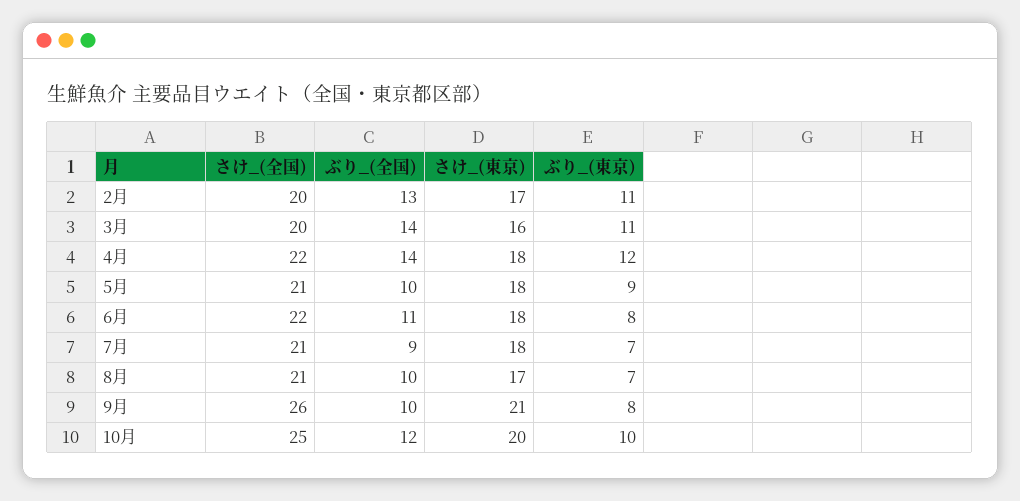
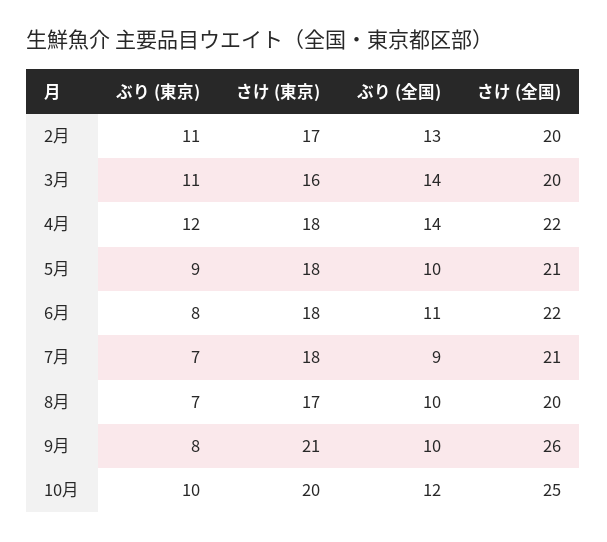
  {
    "さけ_(全国)": {
      "2月": 20,
      "3月": 20,
      "4月": 22,
      "5月": 21,
      "6月": 22,
      "7月": 21,
-     "8月": 21,
+     "8月": 20,
      "9月": 26,
      "10月": 25
    },
    "ぶり_(全国)": {
      "2月": 13,
      "3月": 14,
      "4月": 14,
      "5月": 10,
      "6月": 11,
      "7月": 9,
      "8月": 10,
      "9月": 10,
      "10月": 12
    },
    "さけ_(東京)": {
      "2月": 17,
      "3月": 16,
      "4月": 18,
      "5月": 18,
      "6月": 18,
      "7月": 18,
      "8月": 17,
      "9月": 21,
      "10月": 20
    },
    "ぶり_(東京)": {
      "2月": 11,
      "3月": 11,
      "4月": 12,
      "5月": 9,
      "6月": 8,
      "7月": 7,
      "8月": 7,
      "9月": 8,
      "10月": 10
    }
  }

